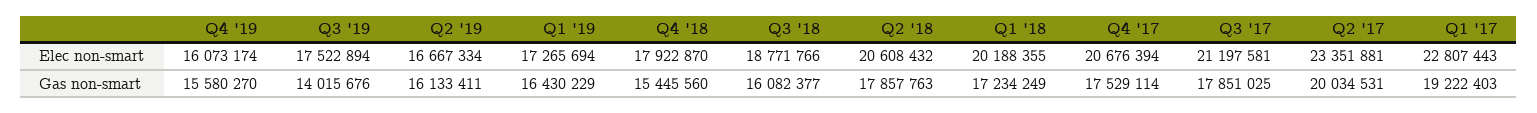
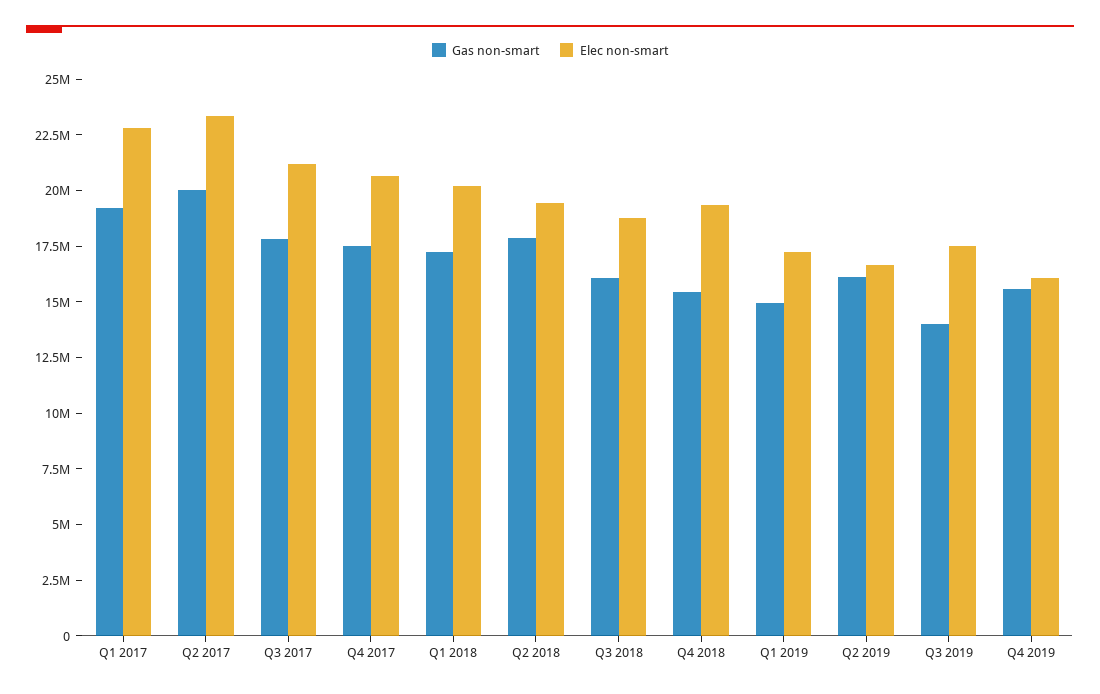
  {
    "Elec non-smart": {
      "Q4 '19": 16073174,
      "Q3 '19": 17522894,
      "Q2 '19": 16667334,
      "Q1 '19": 17265694,
-     "Q4 '18": 17922870,
+     "Q4 '18": 19500000,
      "Q3 '18": 18771766,
-     "Q2 '18": 20608432,
+     "Q2 '18": 19500000,
      "Q1 '18": 20188355,
      "Q4 '17": 20676394,
      "Q3 '17": 21197581,
      "Q2 '17": 23351881,
      "Q1 '17": 22807443
    },
    "Gas non-smart": {
      "Q4 '19": 15580270,
      "Q3 '19": 14015676,
      "Q2 '19": 16133411,
-     "Q1 '19": 16430229,
+     "Q1 '19": 15000000,
      "Q4 '18": 15445560,
      "Q3 '18": 16082377,
      "Q2 '18": 17857763,
      "Q1 '18": 17234249,
      "Q4 '17": 17529114,
      "Q3 '17": 17851025,
      "Q2 '17": 20034531,
      "Q1 '17": 19222403
    }
  }

